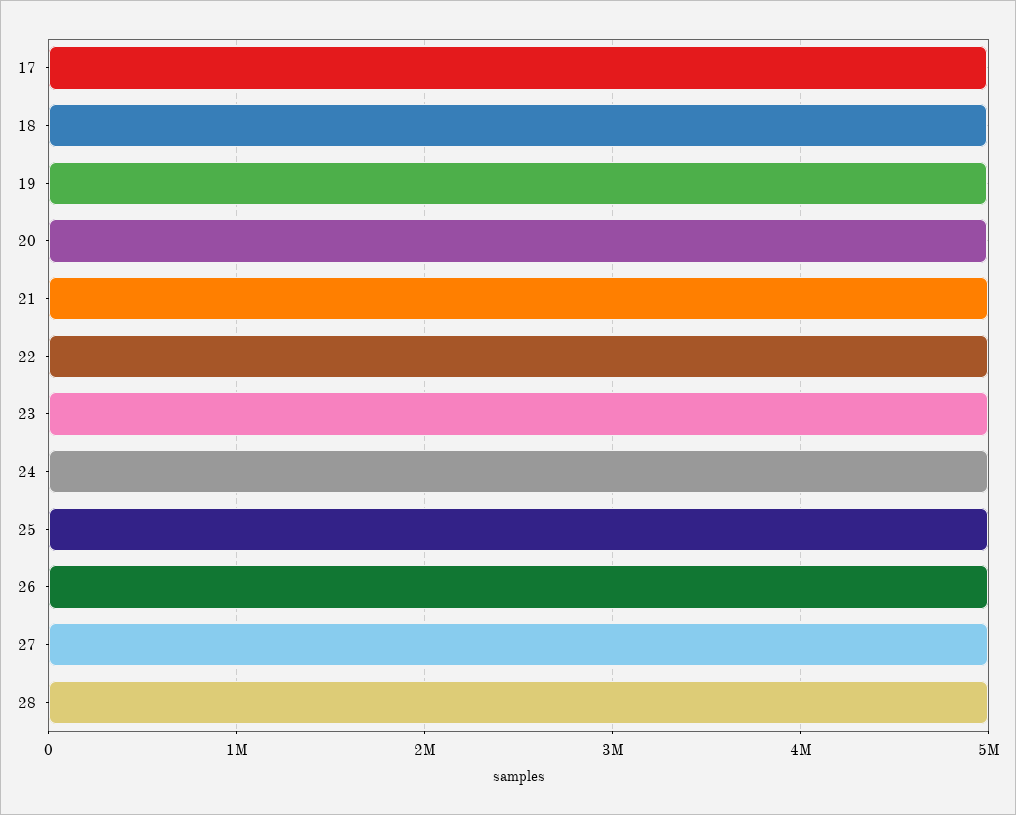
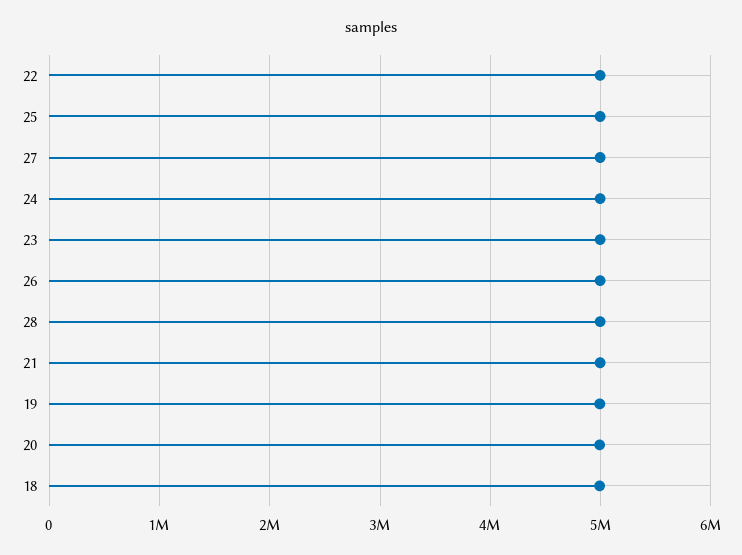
  {
-   "17": 5000000,
    "18": 5000000,
    "19": 5000000,
    "20": 5000000,
    "21": 5000000,
    "22": 5000000,
    "23": 5000000,
    "24": 5000000,
    "25": 5000000,
    "26": 5000000,
    "27": 5000000,
    "28": 5000000
  }

